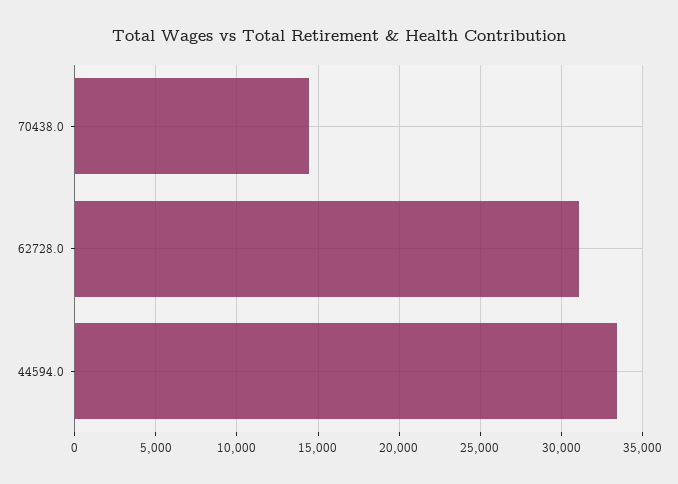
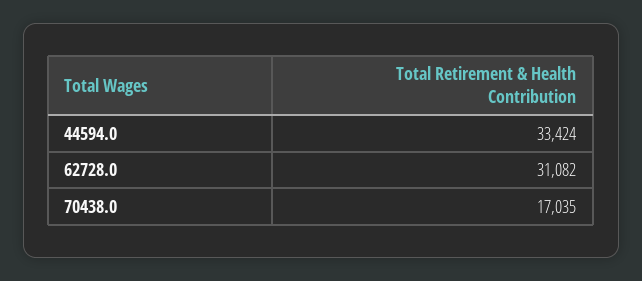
  {
-   "70438.0": 14500,
+   "70438.0": 17035,
    "62728.0": 31082,
    "44594.0": 33424
  }

